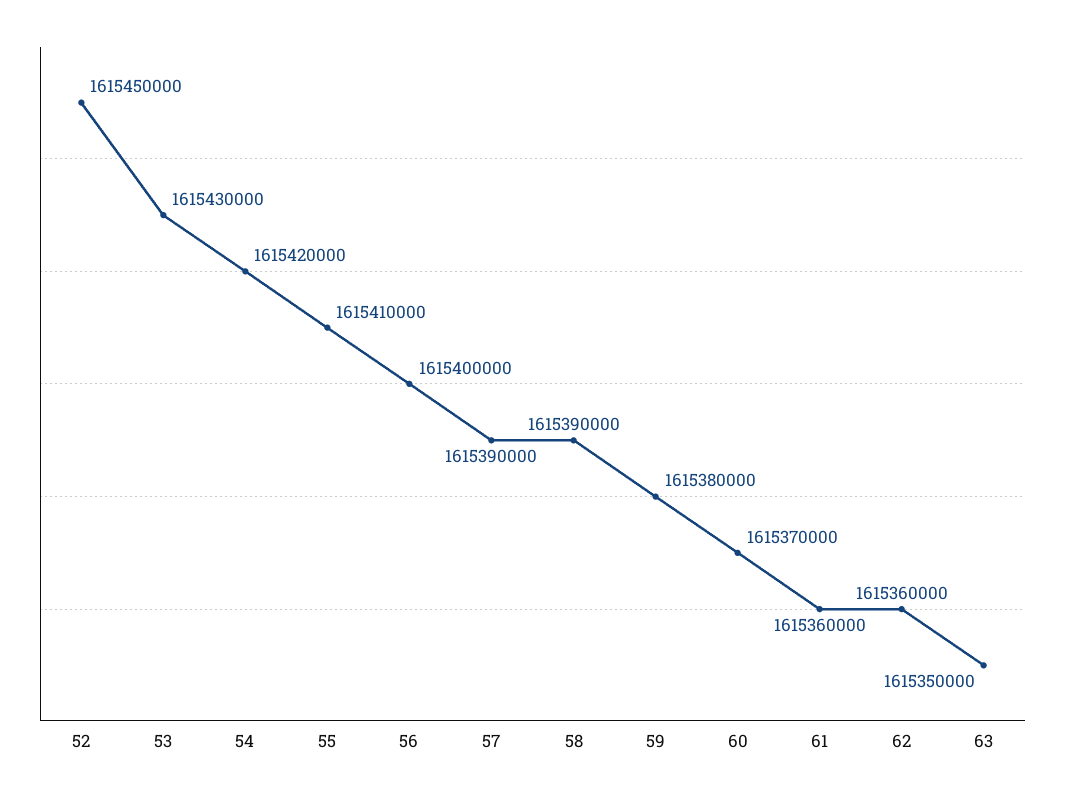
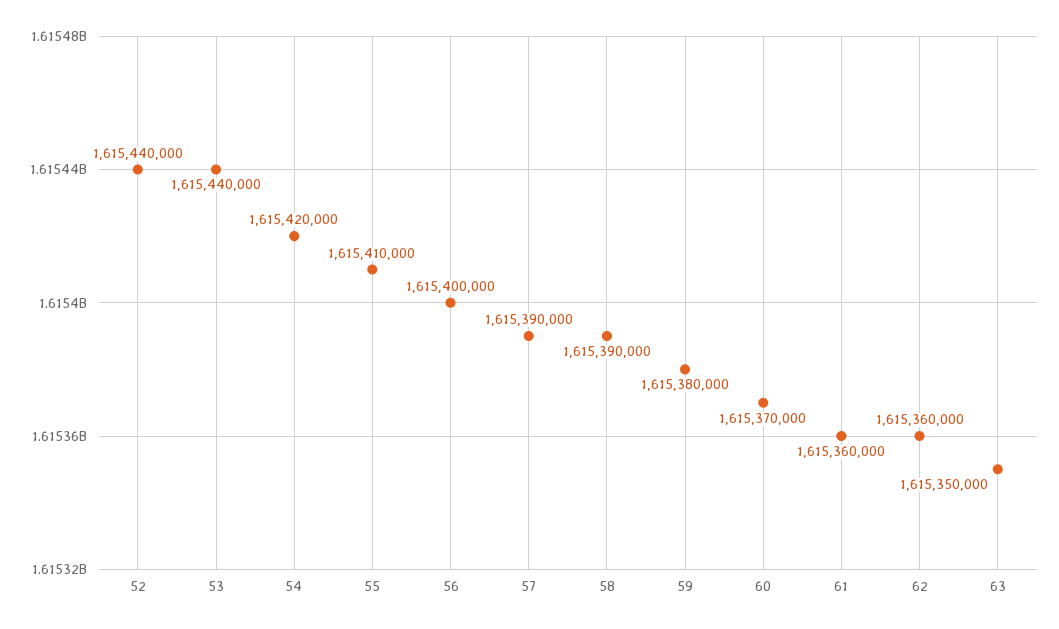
  {
-   "52": 1615450000,
+   "52": 1615440000,
-   "53": 1615430000,
+   "53": 1615440000,
    "54": 1615420000,
    "55": 1615410000,
    "56": 1615400000,
    "57": 1615390000,
    "58": 1615390000,
    "59": 1615380000,
    "60": 1615370000,
    "61": 1615360000,
    "62": 1615360000,
    "63": 1615350000
  }

